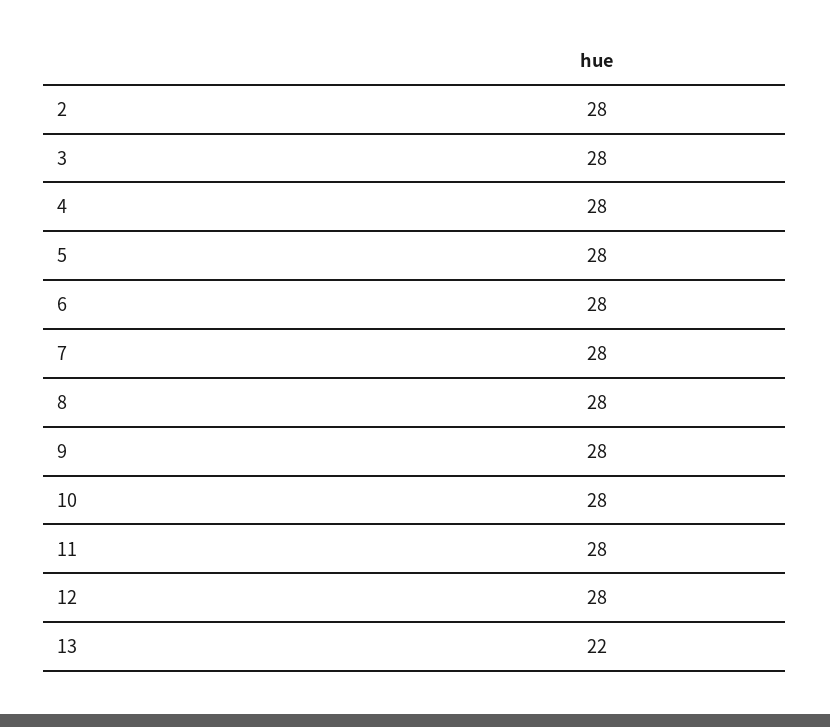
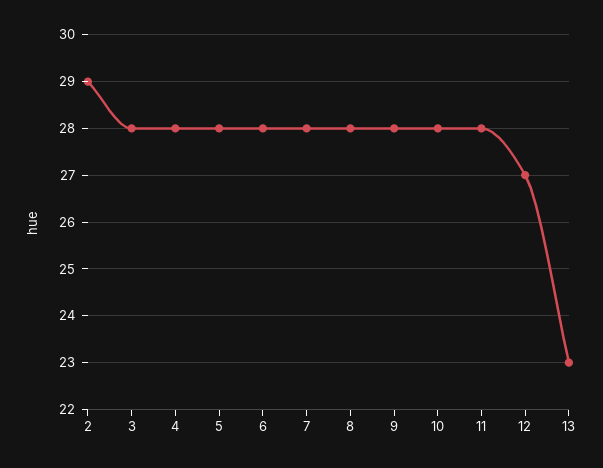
  {
-   "2": 28,
+   "2": 29,
    "3": 28,
    "4": 28,
    "5": 28,
    "6": 28,
    "7": 28,
    "8": 28,
    "9": 28,
    "10": 28,
    "11": 28,
-   "12": 28,
+   "12": 27,
-   "13": 22
+   "13": 23
  }

